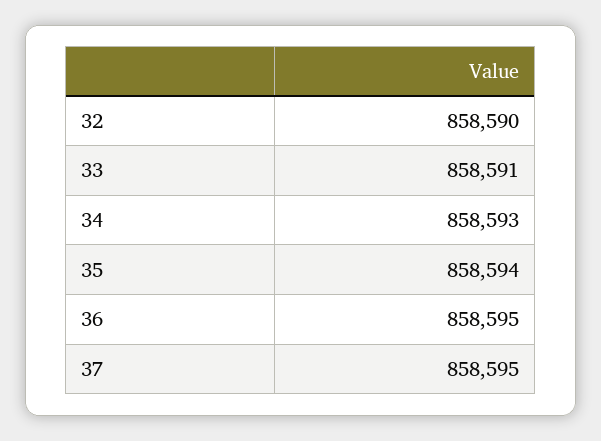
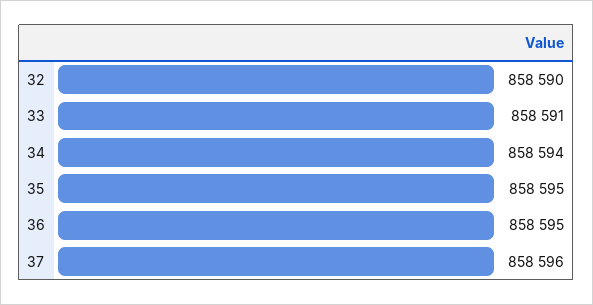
  {
    "32": 858590,
    "33": 858591,
-   "34": 858593,
+   "34": 858594,
-   "35": 858594,
+   "35": 858595,
    "36": 858595,
-   "37": 858595
+   "37": 858596
  }

